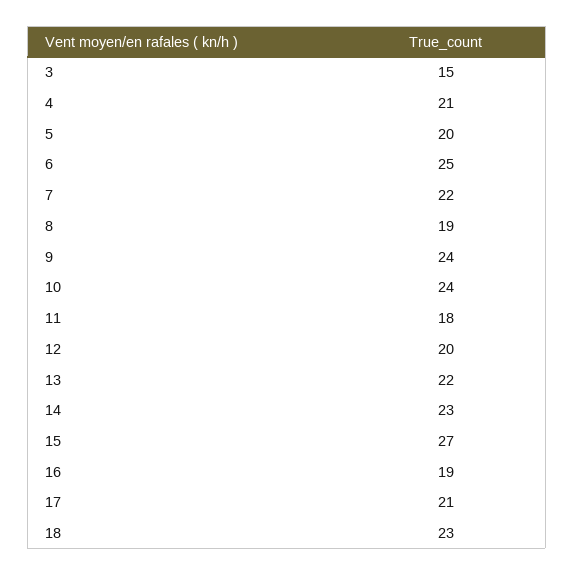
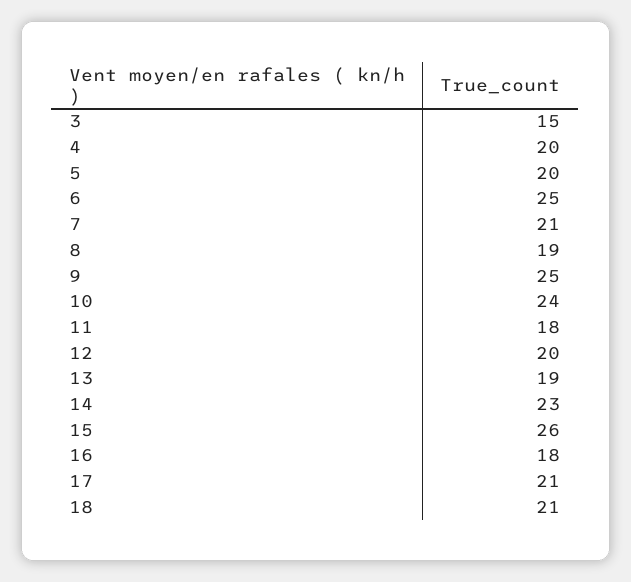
  {
    "3": 15,
-   "4": 21,
+   "4": 20,
    "5": 20,
    "6": 25,
-   "7": 22,
+   "7": 21,
    "8": 19,
-   "9": 24,
+   "9": 25,
    "10": 24,
    "11": 18,
    "12": 20,
-   "13": 22,
+   "13": 19,
    "14": 23,
-   "15": 27,
+   "15": 26,
-   "16": 19,
+   "16": 18,
    "17": 21,
-   "18": 23
+   "18": 21
  }

